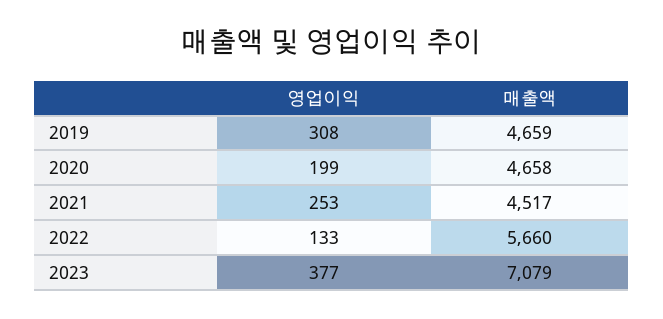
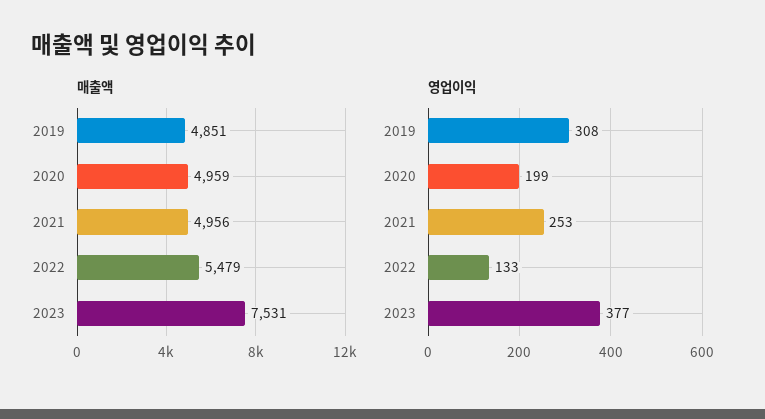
  {
    "영업이익": {
      "2019": 308,
      "2020": 199,
      "2021": 253,
      "2022": 133,
      "2023": 377
    },
    "매출액": {
-     "2019": 4659,
+     "2019": 4851,
-     "2020": 4658,
+     "2020": 4959,
-     "2021": 4517,
+     "2021": 4956,
-     "2022": 5660,
+     "2022": 5479,
-     "2023": 7079
+     "2023": 7531
    }
  }

